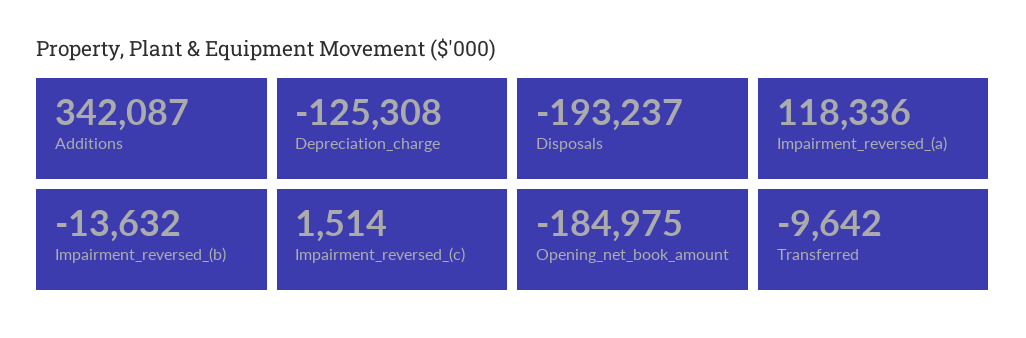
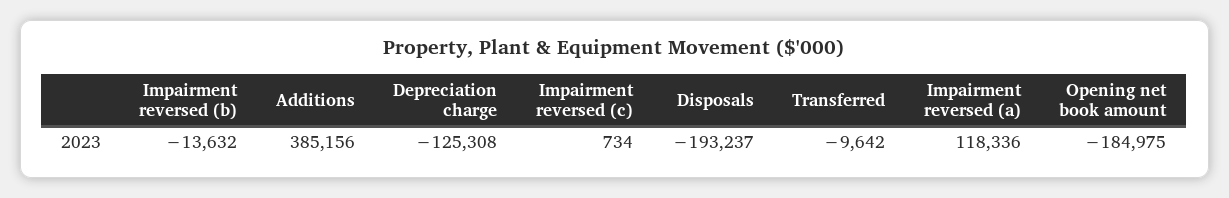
  {
-   "Additions": 342087,
+   "Additions": 385156,
    "Depreciation_charge": -125308,
    "Disposals": -193237,
    "Impairment_reversed_(a)": 118336,
    "Impairment_reversed_(b)": -13632,
-   "Impairment_reversed_(c)": 1514,
+   "Impairment_reversed_(c)": 734,
    "Opening_net_book_amount": -184975,
    "Transferred": -9642
  }

